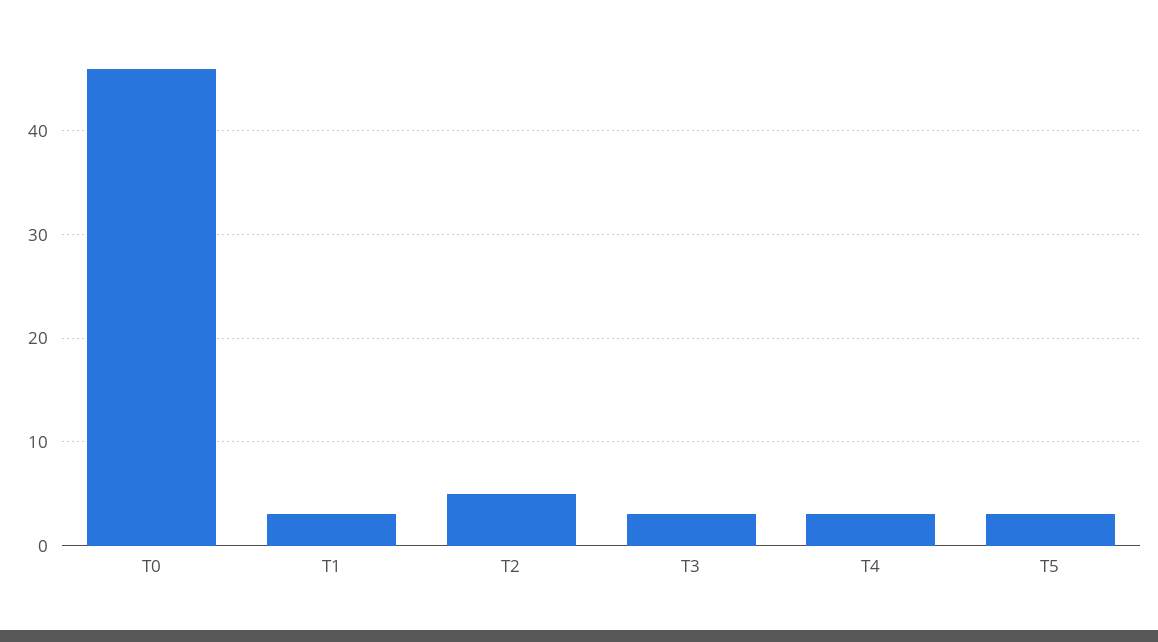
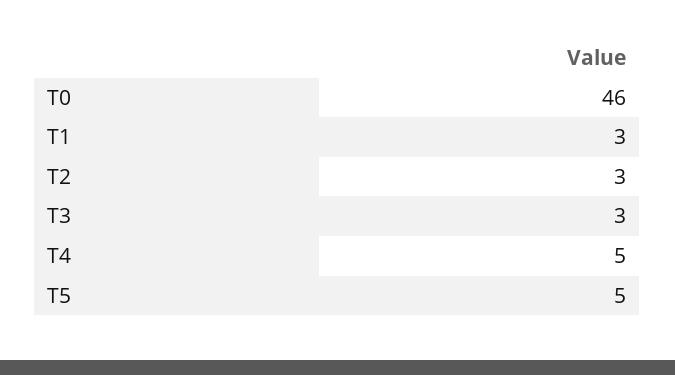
  {
    "T0": 46,
    "T1": 3,
-   "T2": 5,
+   "T2": 3,
    "T3": 3,
-   "T4": 3,
+   "T4": 5,
-   "T5": 3
+   "T5": 5
  }

